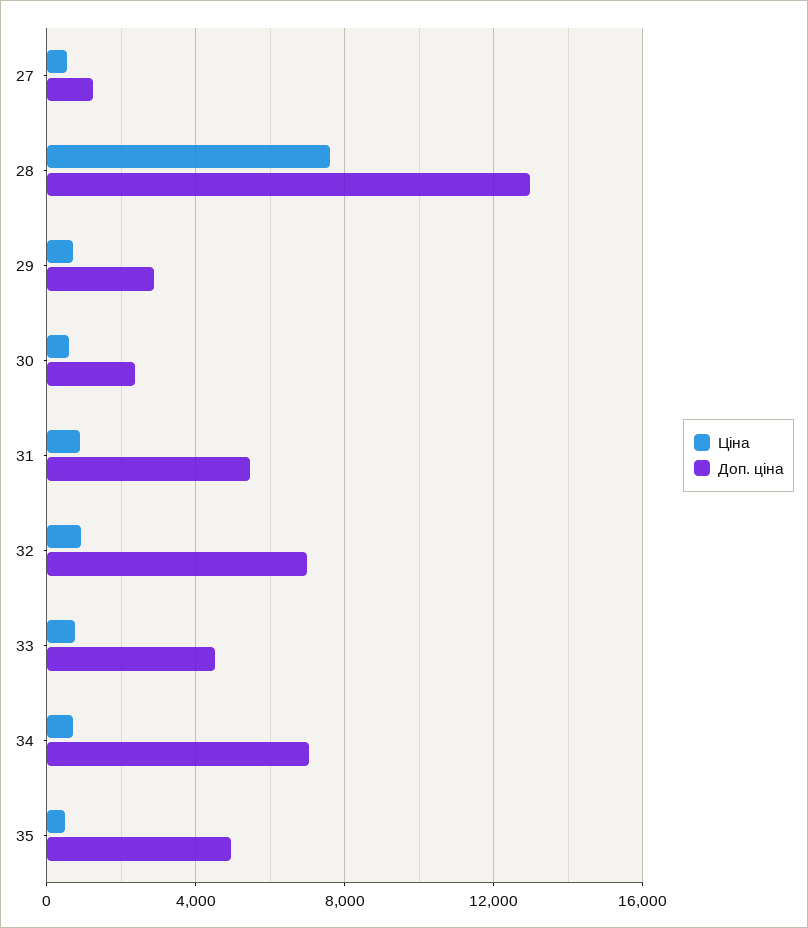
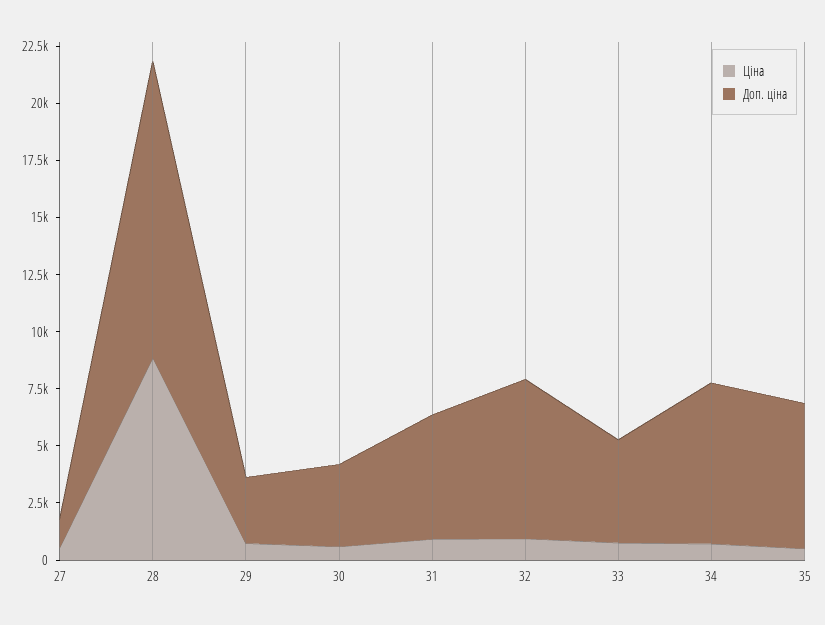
  {
    "Ціна": {
      "27": 500,
-     "28": 7500,
+     "28": 9000,
      "29": 500,
      "30": 500,
      "31": 1000,
      "32": 1000,
      "33": 1000,
      "34": 500,
      "35": 500
    },
    "Доп. ціна": {
      "27": 1000,
      "28": 13000,
      "29": 3000,
-     "30": 2500,
+     "30": 3500,
      "31": 5500,
      "32": 7000,
      "33": 4500,
      "34": 7000,
-     "35": 5000
+     "35": 6500
    }
  }

